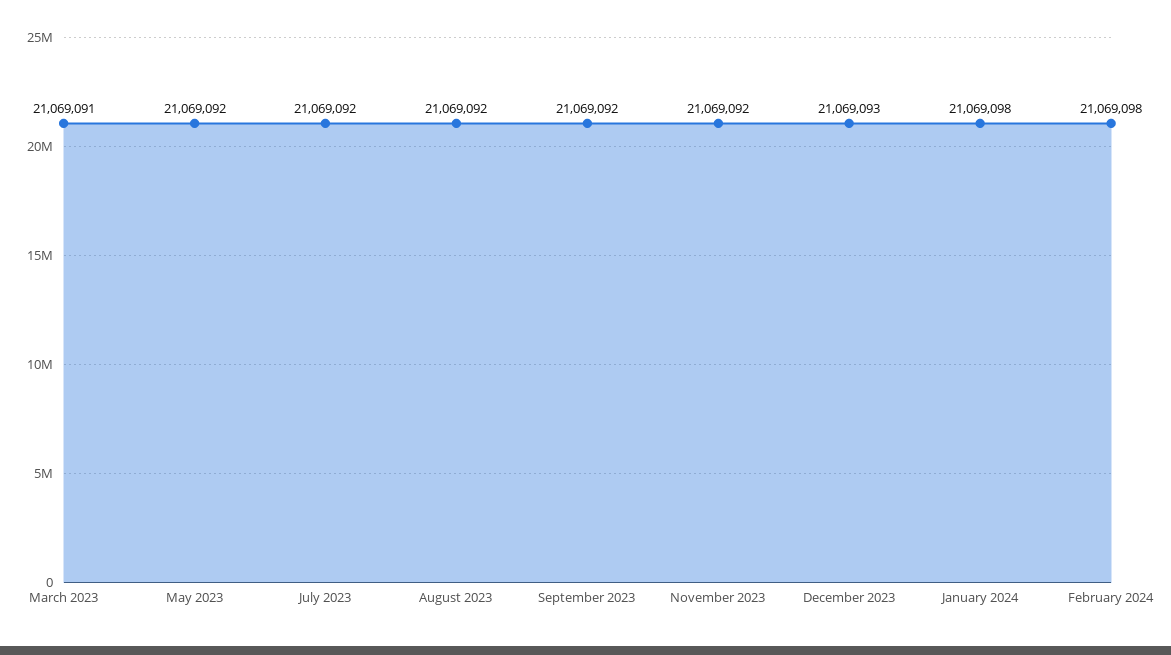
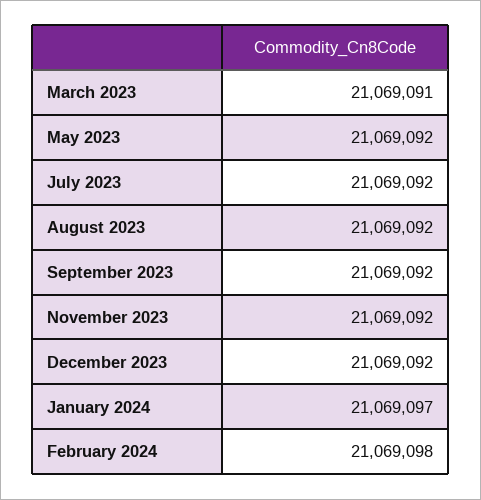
  {
    "March 2023": 21069091,
    "May 2023": 21069092,
    "July 2023": 21069092,
    "August 2023": 21069092,
    "September 2023": 21069092,
    "November 2023": 21069092,
-   "December 2023": 21069093,
+   "December 2023": 21069092,
-   "January 2024": 21069098,
+   "January 2024": 21069097,
    "February 2024": 21069098
  }

